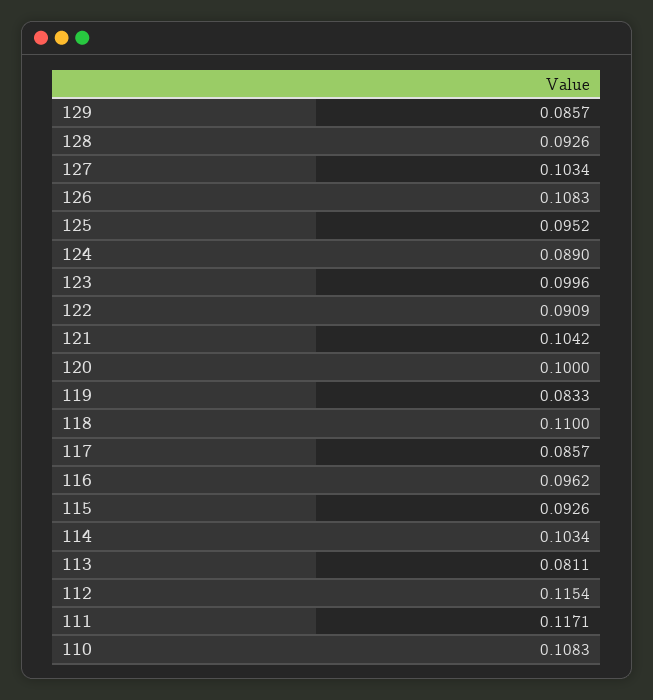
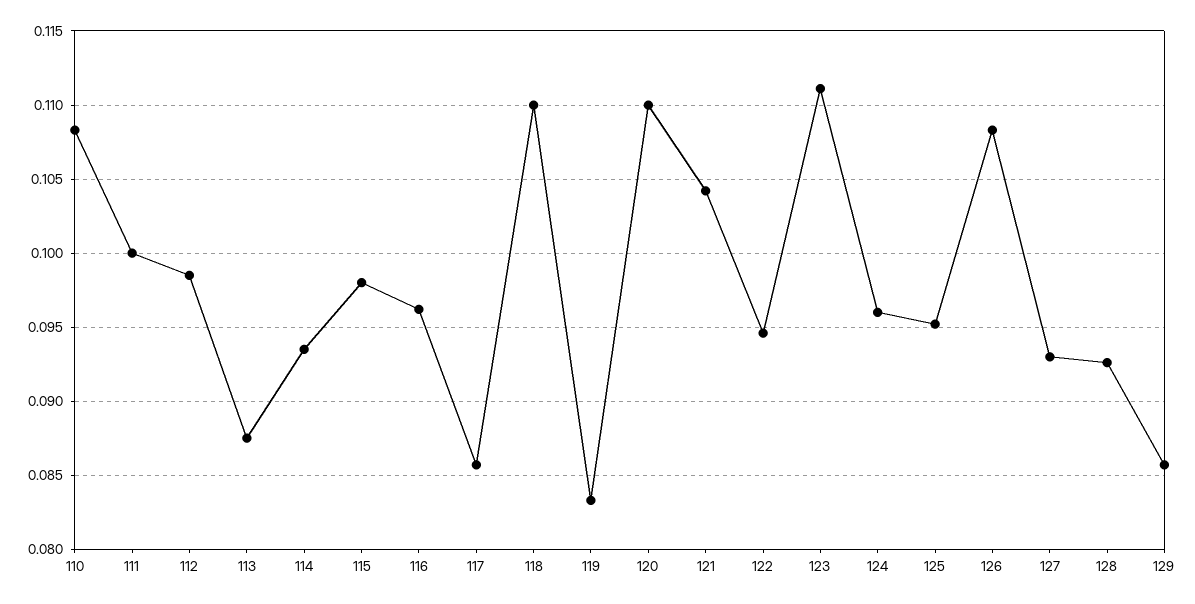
  {
    "129": 0.0857,
    "128": 0.0926,
-   "127": 0.1034,
+   "127": 0.093,
    "126": 0.1083,
    "125": 0.0952,
-   "124": 0.089,
+   "124": 0.096,
-   "123": 0.0996,
+   "123": 0.111,
-   "122": 0.0909,
+   "122": 0.0945,
    "121": 0.1042,
-   "120": 0.1,
+   "120": 0.11,
    "119": 0.0833,
    "118": 0.11,
    "117": 0.0857,
    "116": 0.0962,
-   "115": 0.0926,
+   "115": 0.098,
-   "114": 0.1034,
+   "114": 0.0935,
-   "113": 0.0811,
+   "113": 0.0875,
-   "112": 0.1154,
+   "112": 0.0985,
-   "111": 0.1171,
+   "111": 0.1,
    "110": 0.1083
  }

